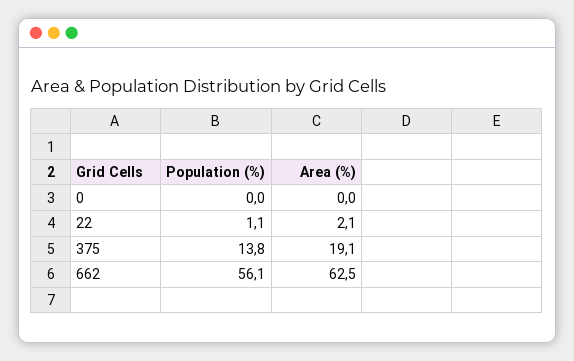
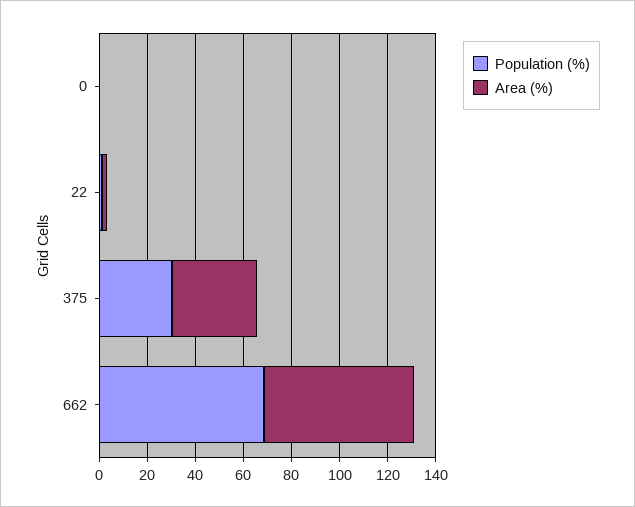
  {
    "Population (%)": {
      "0": 0,
      "22": 1.1,
-     "375": 13.8,
+     "375": 30,
-     "662": 56.1
+     "662": 70
    },
    "Area (%)": {
      "0": 0,
      "22": 2.1,
-     "375": 19.1,
+     "375": 35,
      "662": 62.5
    }
  }

